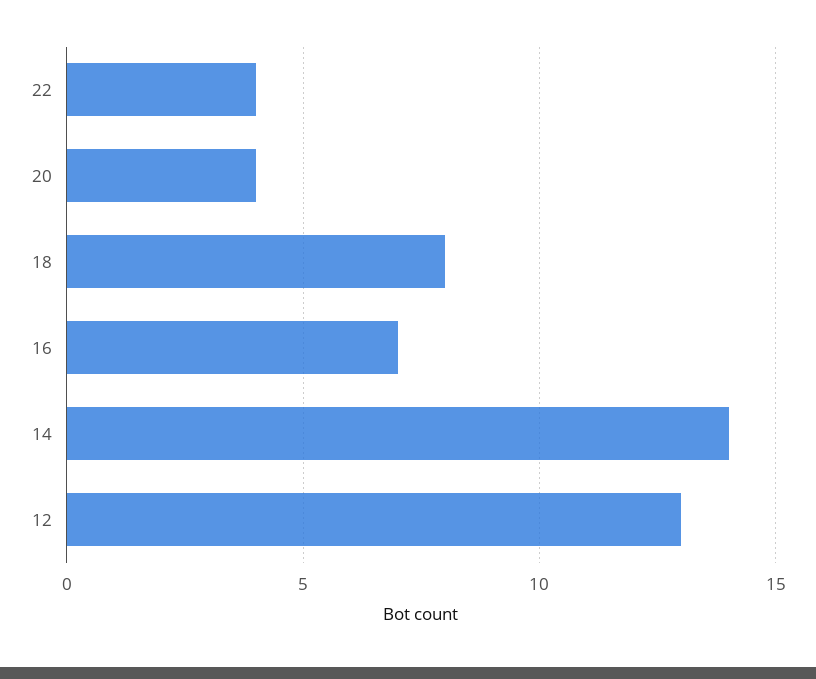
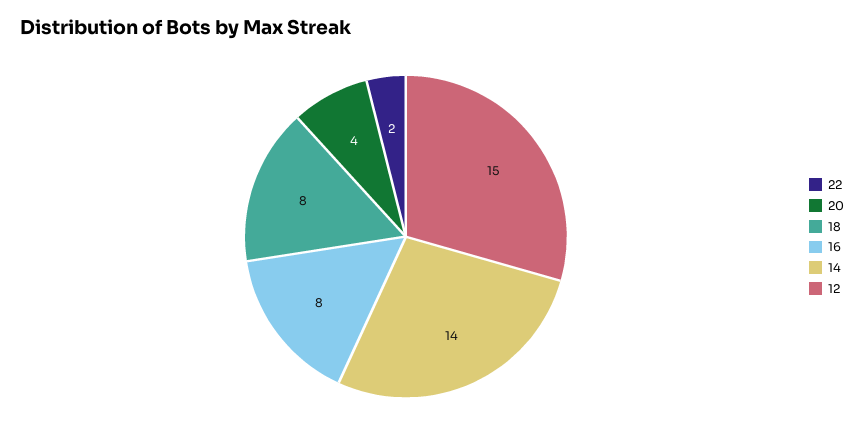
  {
-   "22": 4,
+   "22": 2,
    "20": 4,
    "18": 8,
-   "16": 7,
+   "16": 8,
    "14": 14,
-   "12": 13
+   "12": 15
  }

